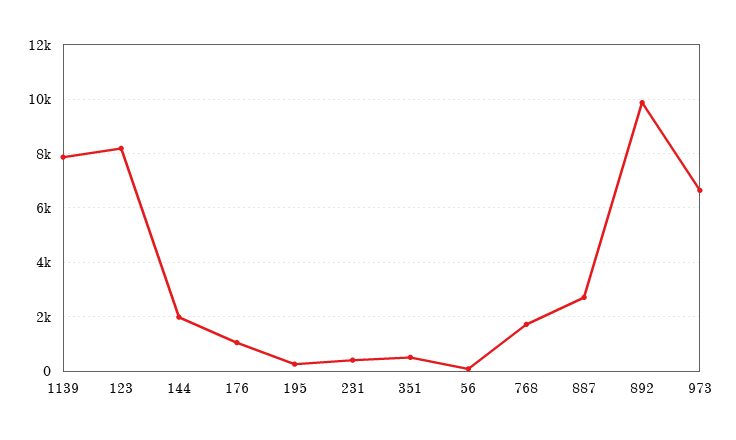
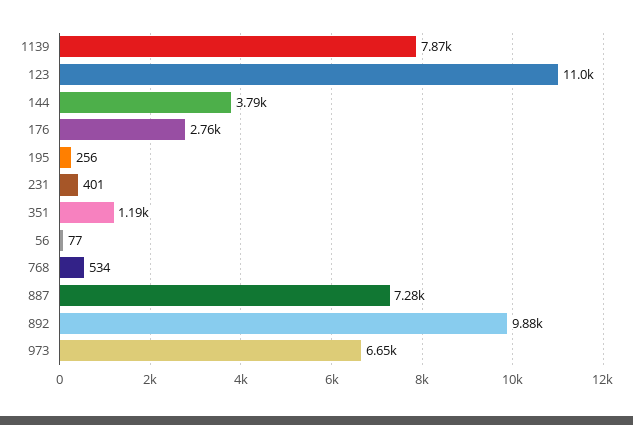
  {
    "1139": 7870,
-   "123": 8250,
+   "123": 11000,
-   "144": 2000,
+   "144": 3790,
-   "176": 1000,
+   "176": 2760,
    "195": 256,
    "231": 401,
-   "351": 500,
+   "351": 1190,
    "56": 77,
-   "768": 1750,
+   "768": 534,
-   "887": 2750,
+   "887": 7280,
    "892": 9880,
    "973": 6650
  }

